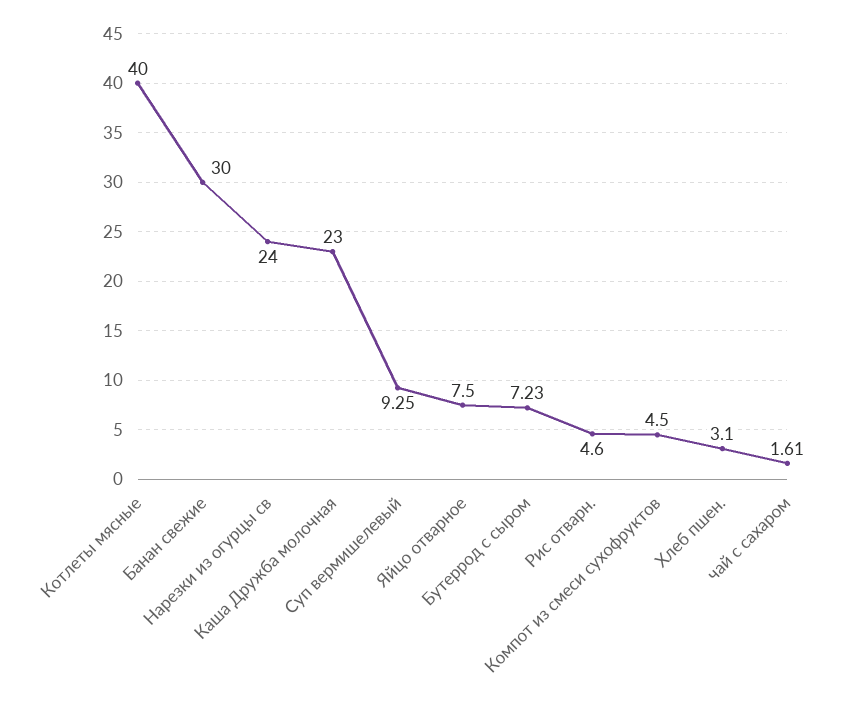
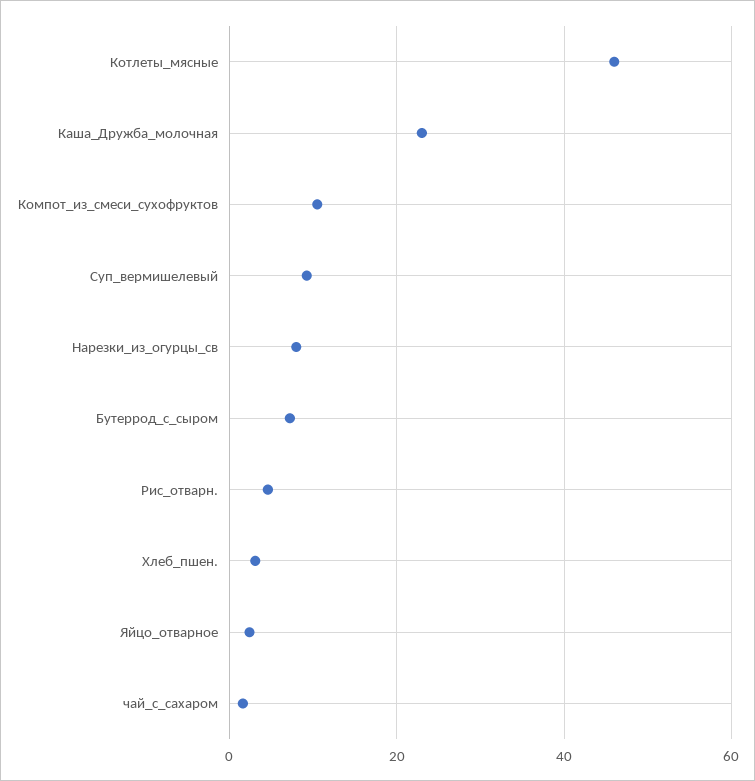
  {
-   "Котлеты мясные": 40,
+   "Котлеты мясные": 46,
-   "Банан свежие": 30,
-   "Нарезки из огурцы св": 24,
+   "Нарезки из огурцы св": 8,
    "Каша Дружба молочная": 23,
    "Суп вермишелевый": 9.25,
-   "Яйцо отварное": 7.5,
+   "Яйцо отварное": 2,
    "Бутеррод с сыром": 7.23,
    "Рис отварн.": 4.6,
-   "Компот из смеси сухофруктов": 4.5,
+   "Компот из смеси сухофруктов": 10,
    "Хлеб пшен.": 3.1,
    "чай с сахаром": 1.61
  }

